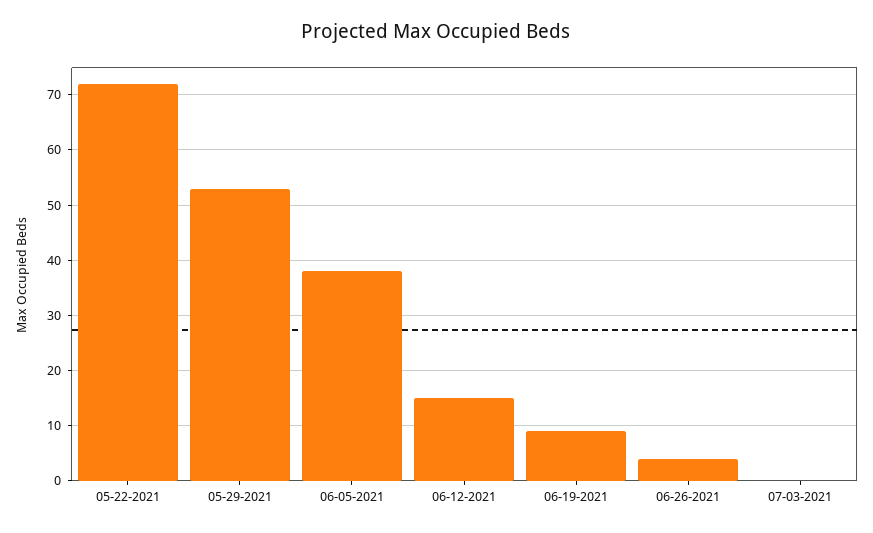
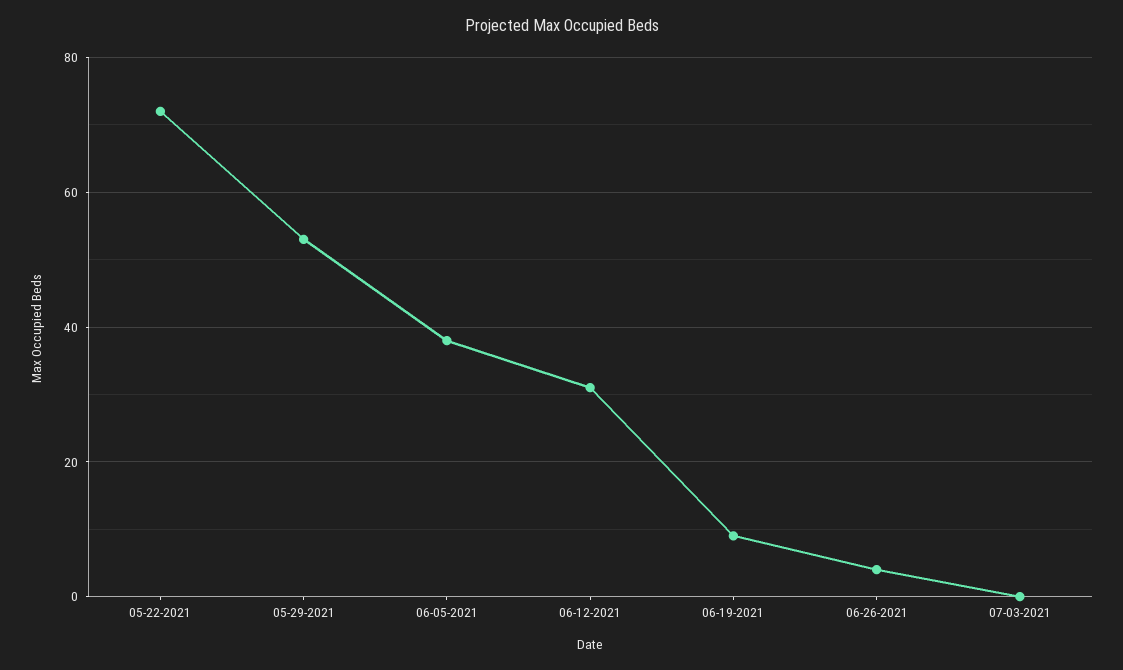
  {
    "05-22-2021": 70,
    "05-29-2021": 55,
    "06-05-2021": 40,
-   "06-12-2021": 15,
+   "06-12-2021": 30,
    "06-19-2021": 10,
    "06-26-2021": 5,
    "07-03-2021": 0
  }

